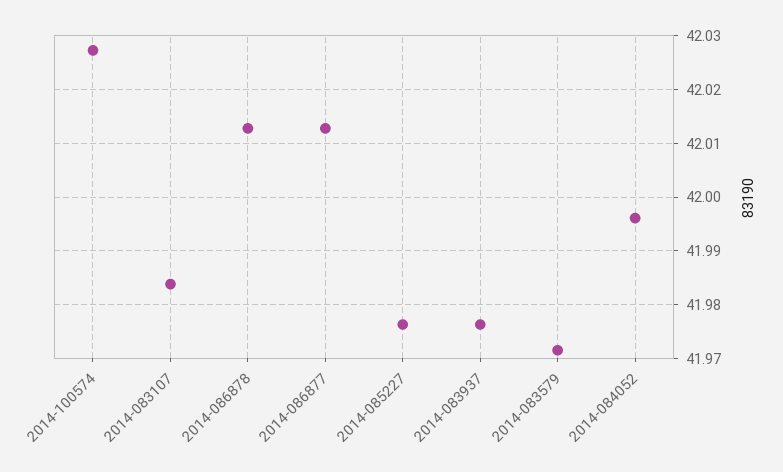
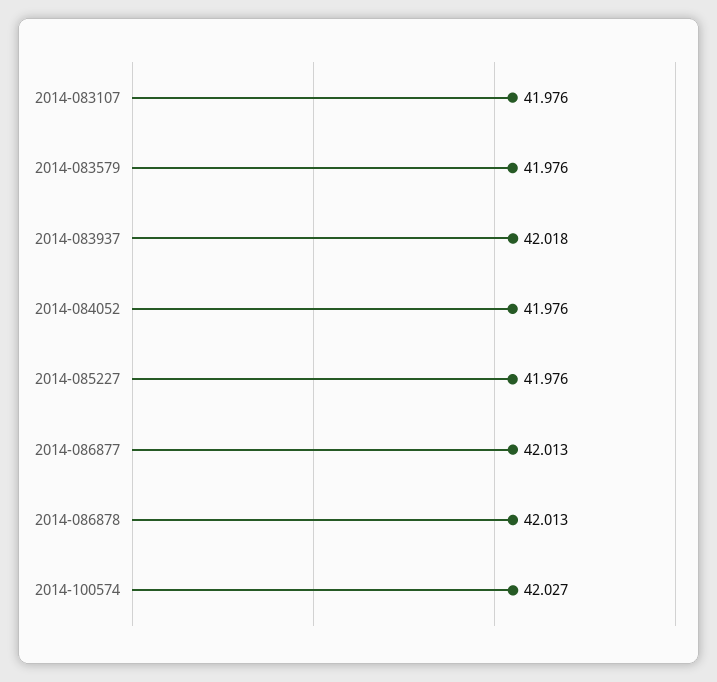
  {
    "2014-100574": 42.027,
-   "2014-083107": 41.984,
+   "2014-083107": 41.976,
    "2014-086878": 42.013,
    "2014-086877": 42.013,
    "2014-085227": 41.976,
-   "2014-083937": 41.976,
+   "2014-083937": 42.018,
-   "2014-083579": 41.972,
+   "2014-083579": 41.976,
-   "2014-084052": 41.996
+   "2014-084052": 41.976
  }

